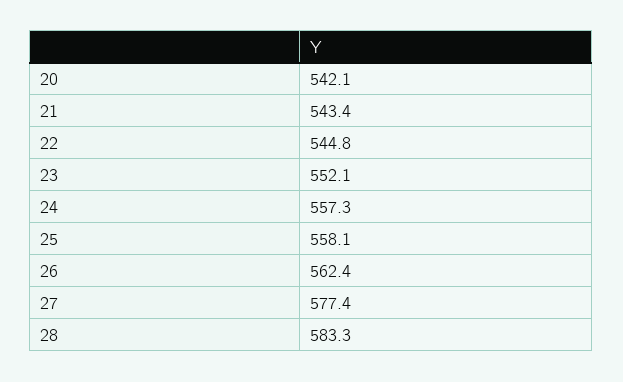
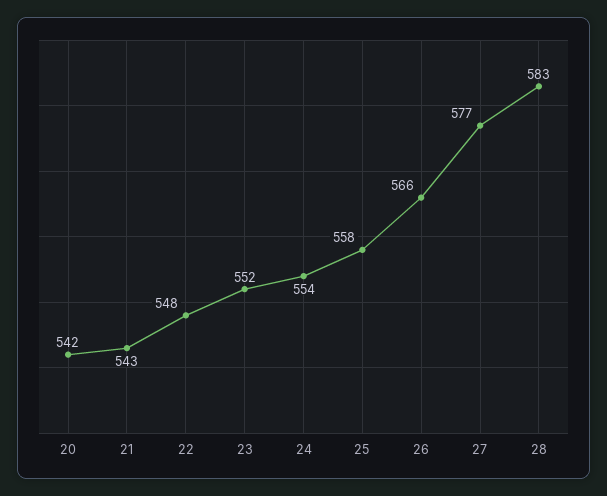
  {
    "20": 542.1,
    "21": 543.4,
-   "22": 544.8,
+   "22": 548,
    "23": 552.1,
-   "24": 557.3,
+   "24": 554,
    "25": 558.1,
-   "26": 562.4,
+   "26": 566,
    "27": 577.4,
    "28": 583.3
  }

